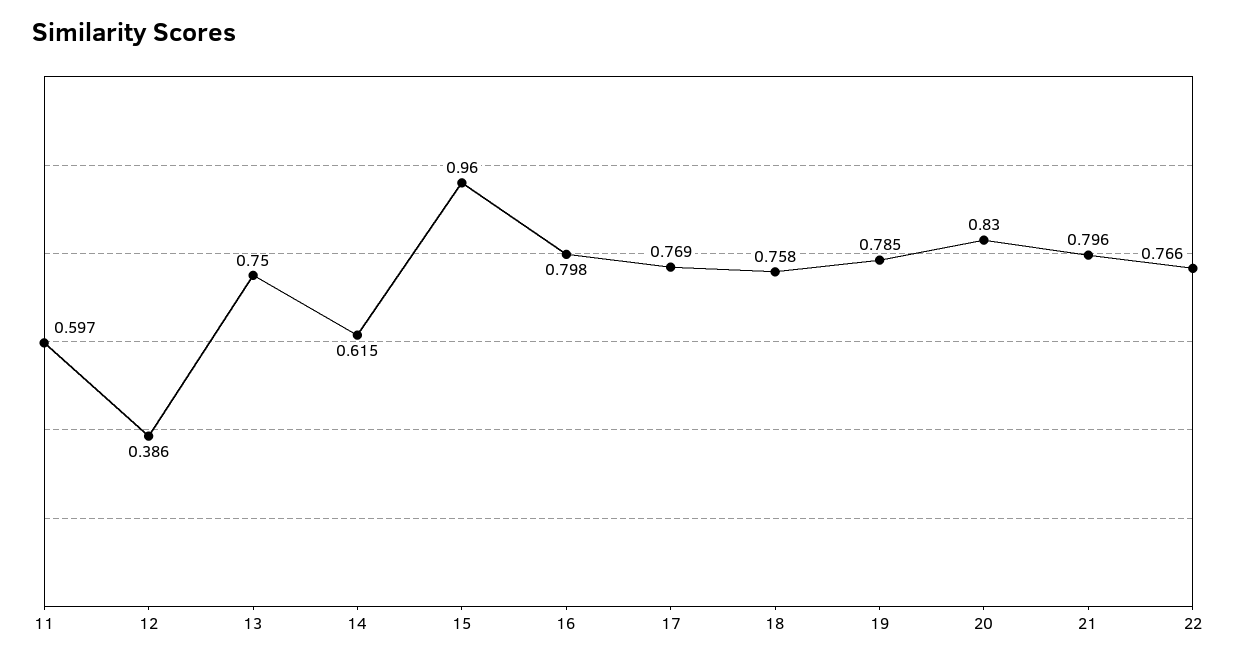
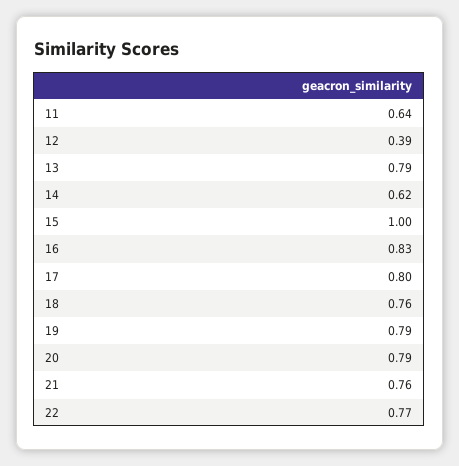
  {
-   "11": 0.597,
+   "11": 0.64,
    "12": 0.386,
-   "13": 0.75,
+   "13": 0.79,
    "14": 0.615,
-   "15": 0.96,
+   "15": 1,
-   "16": 0.798,
+   "16": 0.83,
-   "17": 0.769,
+   "17": 0.8,
    "18": 0.758,
    "19": 0.785,
-   "20": 0.83,
+   "20": 0.79,
-   "21": 0.796,
+   "21": 0.76,
    "22": 0.766
  }

